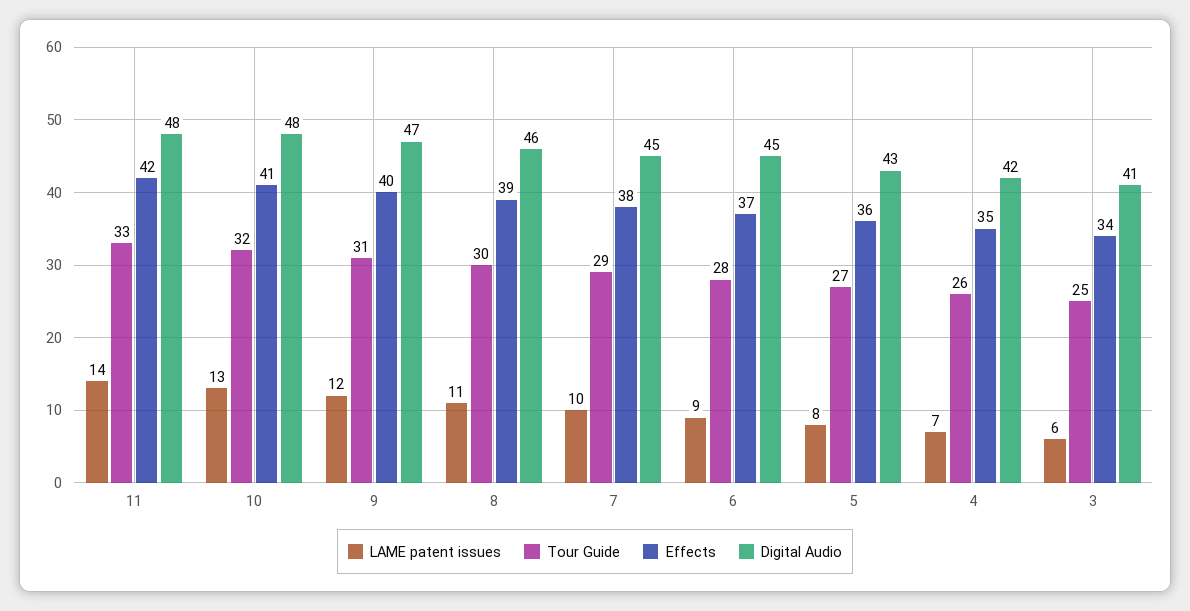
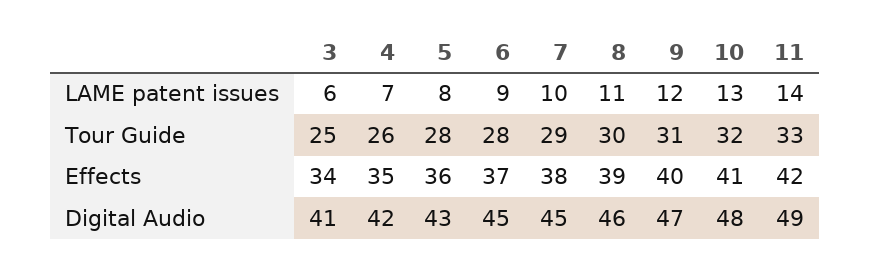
  {
    "LAME patent issues": {
      "11": 14,
      "10": 13,
      "9": 12,
      "8": 11,
      "7": 10,
      "6": 9,
      "5": 8,
      "4": 7,
      "3": 6
    },
    "Tour Guide": {
      "11": 33,
      "10": 32,
      "9": 31,
      "8": 30,
      "7": 29,
      "6": 28,
-     "5": 27,
+     "5": 28,
      "4": 26,
      "3": 25
    },
    "Effects": {
      "11": 42,
      "10": 41,
      "9": 40,
      "8": 39,
      "7": 38,
      "6": 37,
      "5": 36,
      "4": 35,
      "3": 34
    },
    "Digital Audio": {
-     "11": 48,
+     "11": 49,
      "10": 48,
      "9": 47,
      "8": 46,
      "7": 45,
      "6": 45,
      "5": 43,
      "4": 42,
      "3": 41
    }
  }

